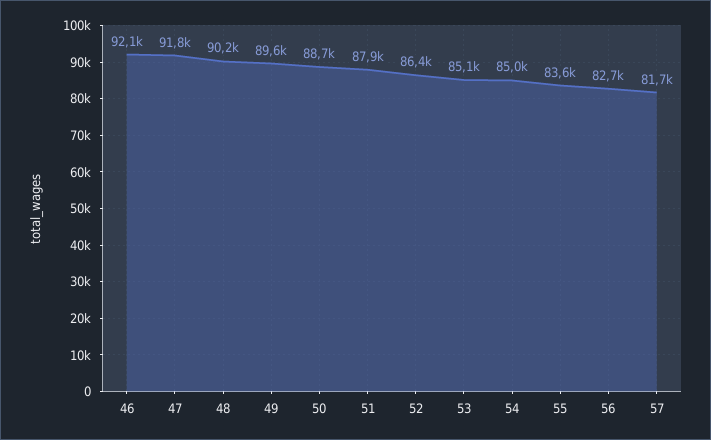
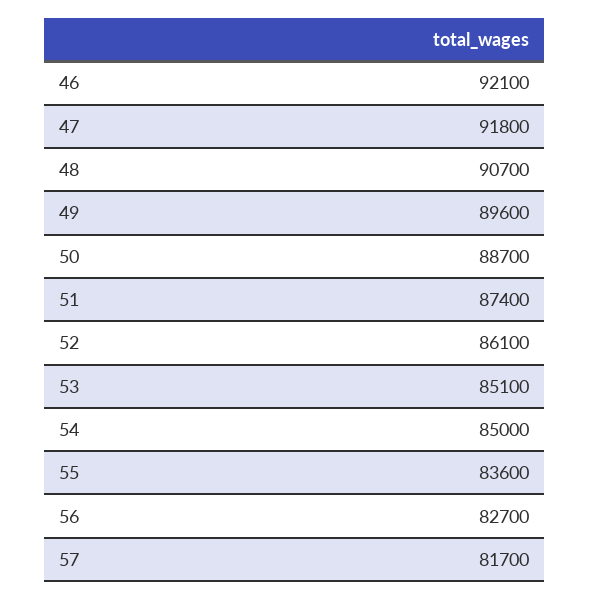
  {
    "46": 92100,
    "47": 91800,
-   "48": 90200,
+   "48": 90700,
    "49": 89600,
    "50": 88700,
-   "51": 87900,
+   "51": 87400,
-   "52": 86400,
+   "52": 86100,
    "53": 85100,
    "54": 85000,
    "55": 83600,
    "56": 82700,
    "57": 81700
  }

